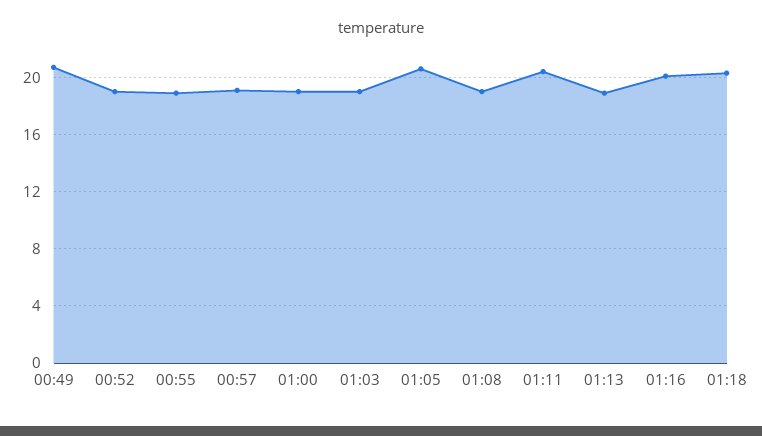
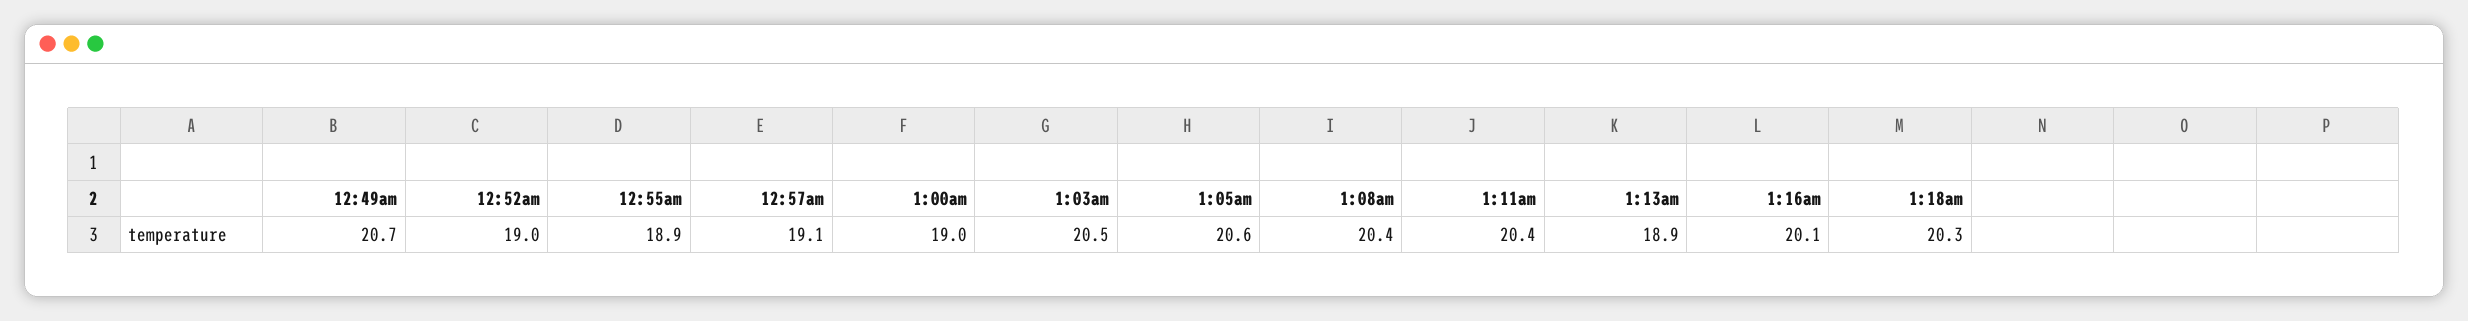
  {
    "00:49": 20.7,
    "00:52": 19,
    "00:55": 18.9,
    "00:57": 19.1,
    "01:00": 19,
-   "01:03": 19,
+   "01:03": 20.5,
    "01:05": 20.6,
-   "01:08": 19,
+   "01:08": 20.4,
    "01:11": 20.4,
    "01:13": 18.9,
    "01:16": 20.1,
    "01:18": 20.3
  }

